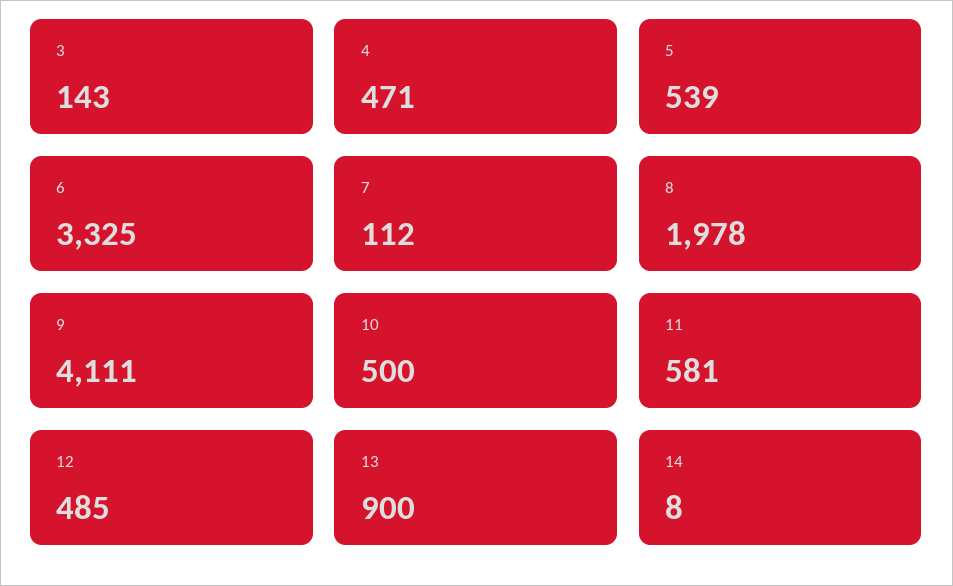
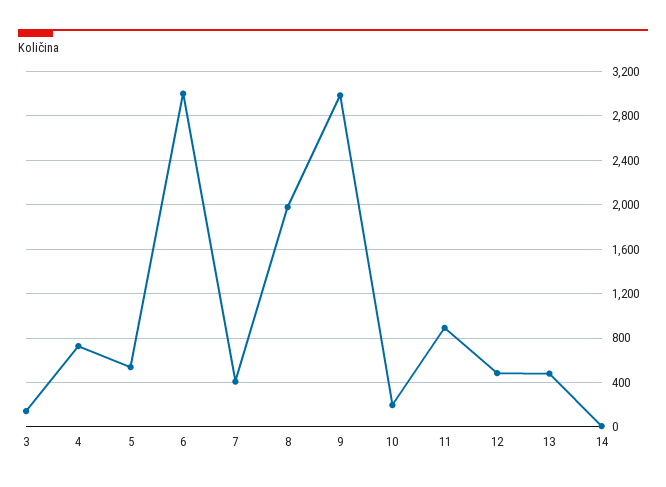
  {
    "3": 143,
-   "4": 471,
+   "4": 700,
    "5": 539,
-   "6": 3325,
+   "6": 3000,
-   "7": 112,
+   "7": 400,
    "8": 1978,
-   "9": 4111,
+   "9": 3000,
-   "10": 500,
+   "10": 200,
-   "11": 581,
+   "11": 900,
    "12": 485,
-   "13": 900,
+   "13": 500,
    "14": 8
  }

